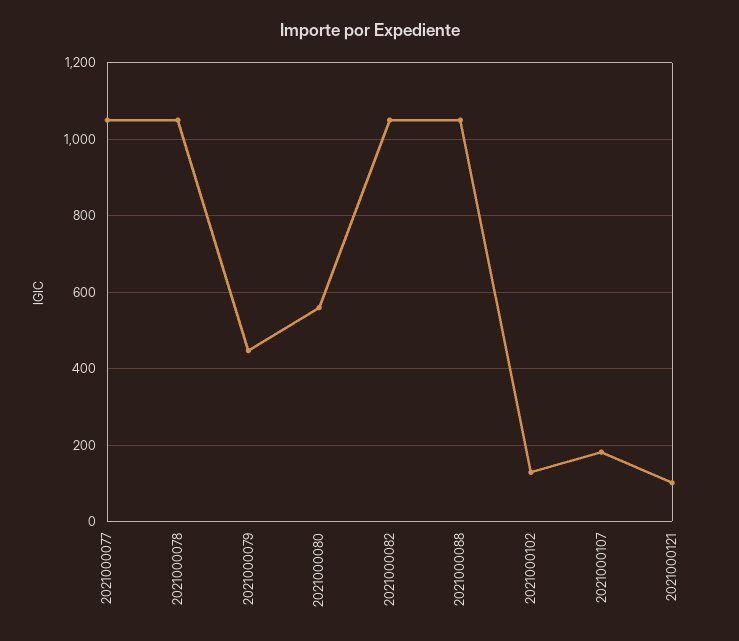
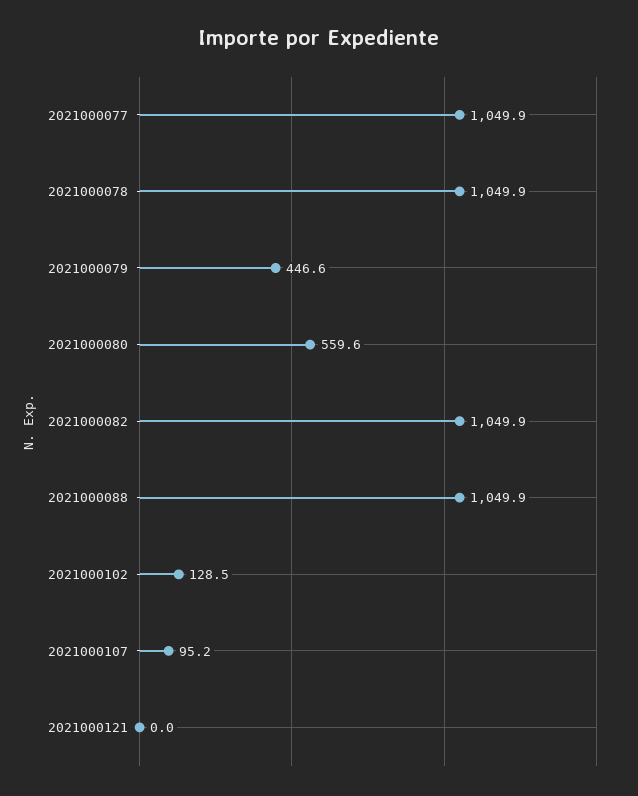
  {
    "2021000077": 1049.9,
    "2021000078": 1049.9,
    "2021000079": 446.6,
    "2021000080": 559.6,
    "2021000082": 1049.9,
    "2021000088": 1049.9,
    "2021000102": 128.5,
-   "2021000107": 180,
+   "2021000107": 95.2,
-   "2021000121": 100
+   "2021000121": 0
  }

